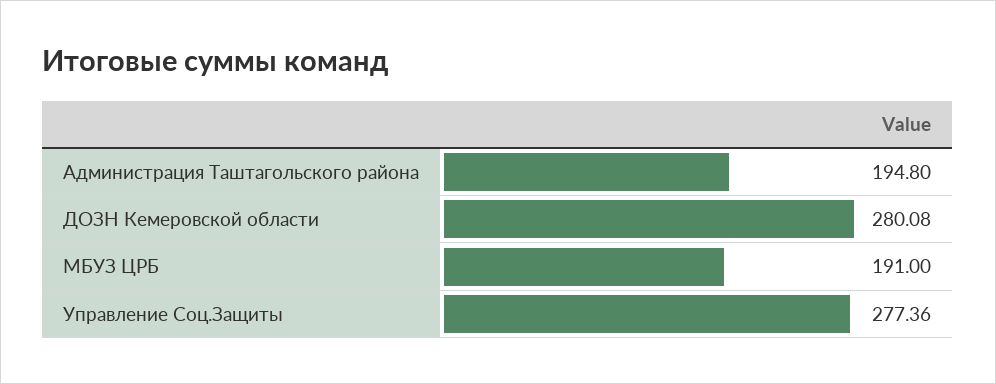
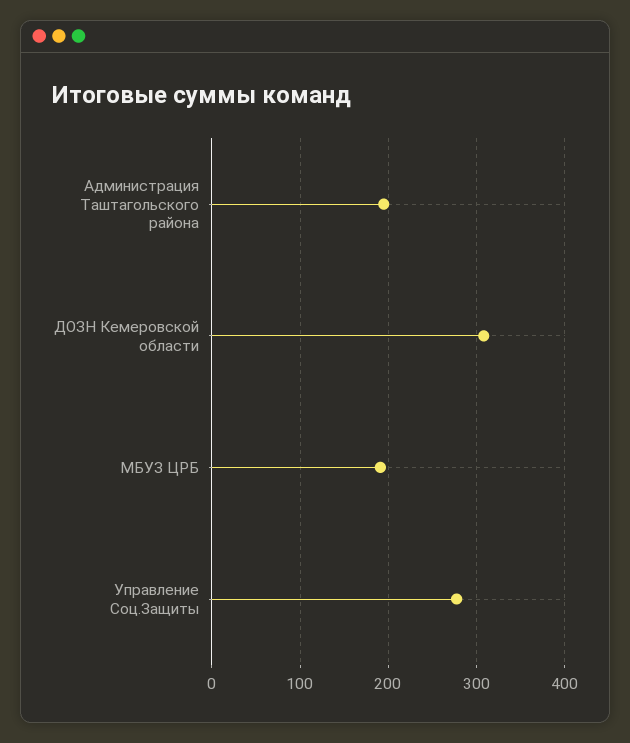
  {
    "Администрация Таштагольского района": 194.8,
-   "ДОЗН Кемеровской области": 280.08,
+   "ДОЗН Кемеровской области": 310,
    "МБУЗ ЦРБ": 191,
    "Управление Соц.Защиты": 277.36
  }

